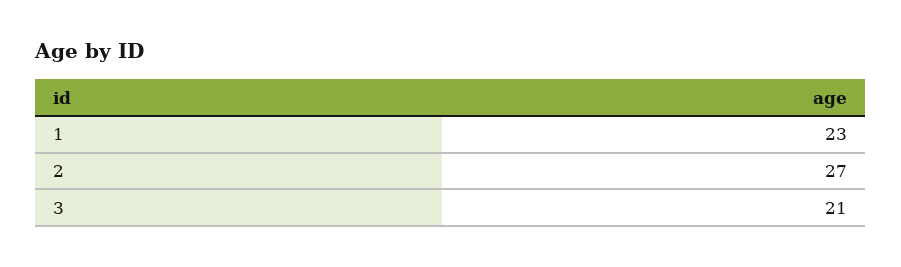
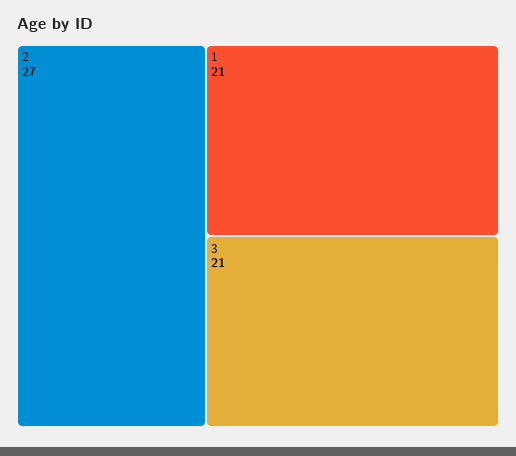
  {
-   "1": 23,
+   "1": 21,
    "2": 27,
    "3": 21
  }

